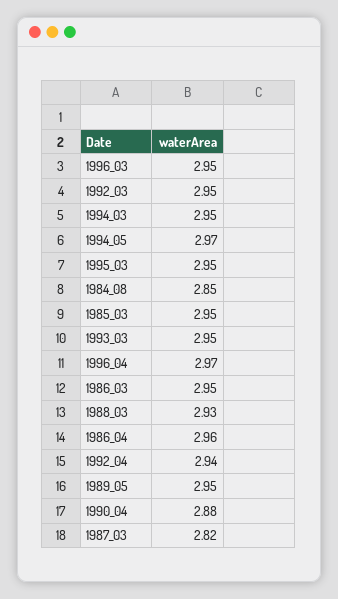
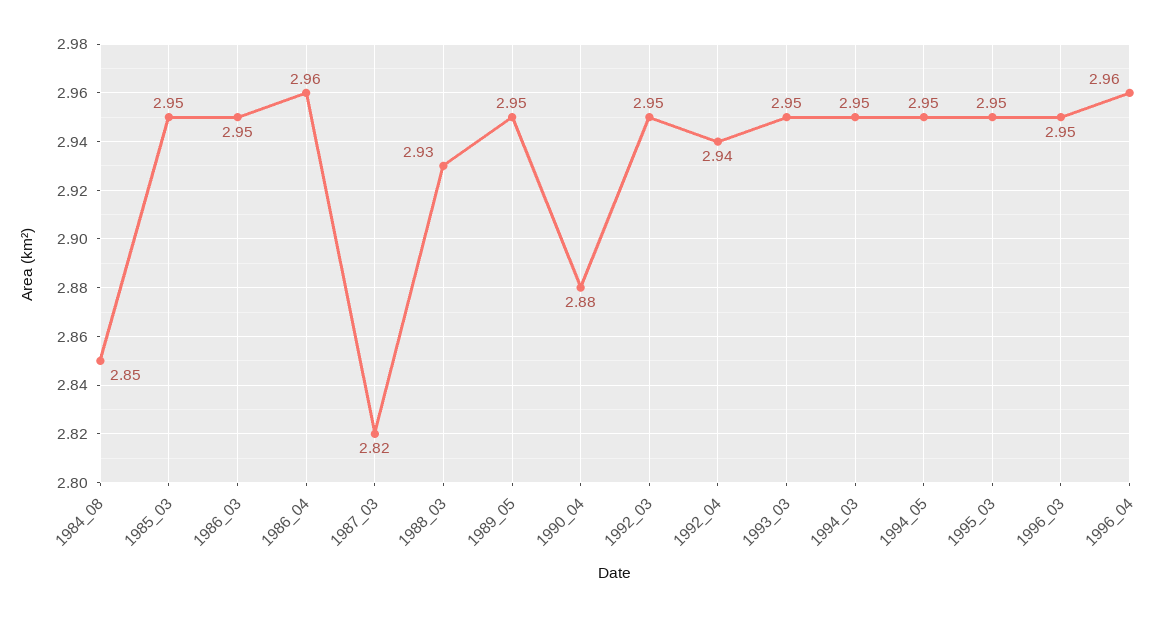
  {
    "1996_03": 2.95,
    "1992_03": 2.95,
    "1994_03": 2.95,
-   "1994_05": 2.97,
+   "1994_05": 2.95,
    "1995_03": 2.95,
    "1984_08": 2.85,
    "1985_03": 2.95,
    "1993_03": 2.95,
-   "1996_04": 2.97,
+   "1996_04": 2.96,
    "1986_03": 2.95,
    "1988_03": 2.93,
    "1986_04": 2.96,
    "1992_04": 2.94,
    "1989_05": 2.95,
    "1990_04": 2.88,
    "1987_03": 2.82
  }

